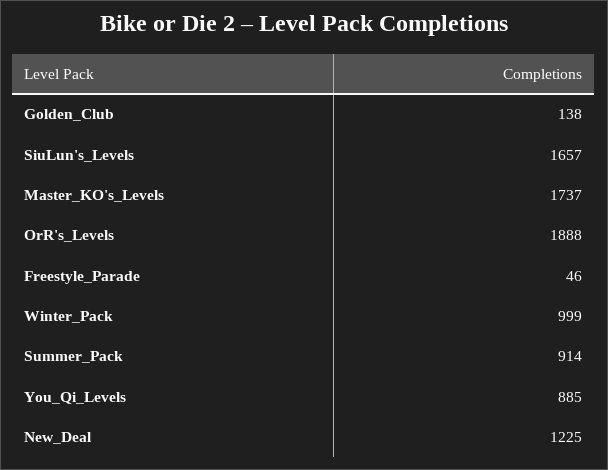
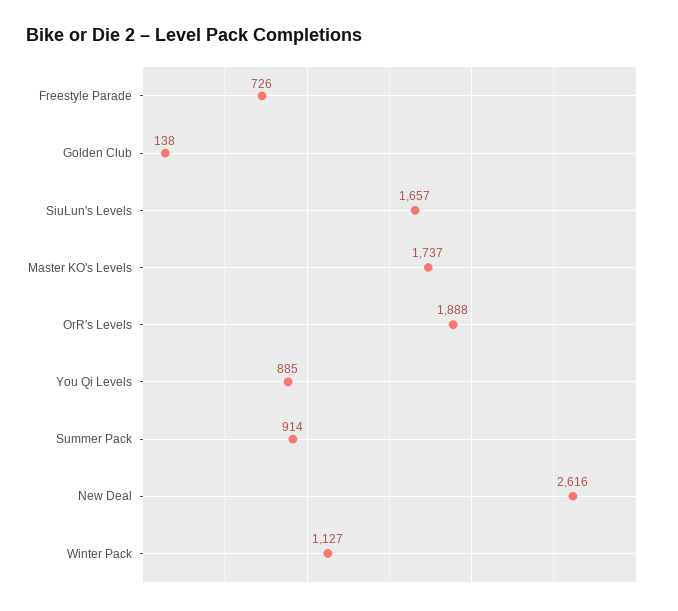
  {
    "Golden_Club": 138,
    "SiuLun's_Levels": 1657,
    "Master_KO's_Levels": 1737,
    "OrR's_Levels": 1888,
-   "Freestyle_Parade": 46,
+   "Freestyle_Parade": 726,
-   "Winter_Pack": 999,
+   "Winter_Pack": 1127,
    "Summer_Pack": 914,
    "You_Qi_Levels": 885,
-   "New_Deal": 1225
+   "New_Deal": 2616
  }

